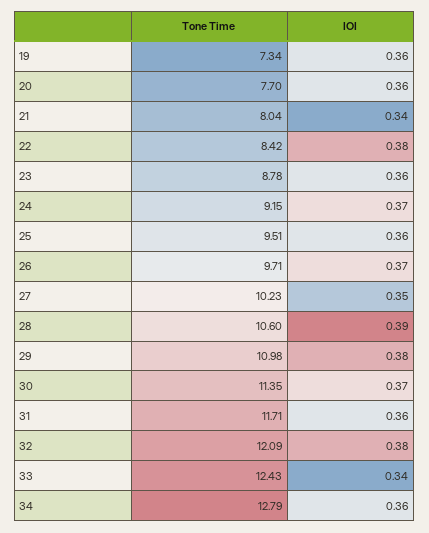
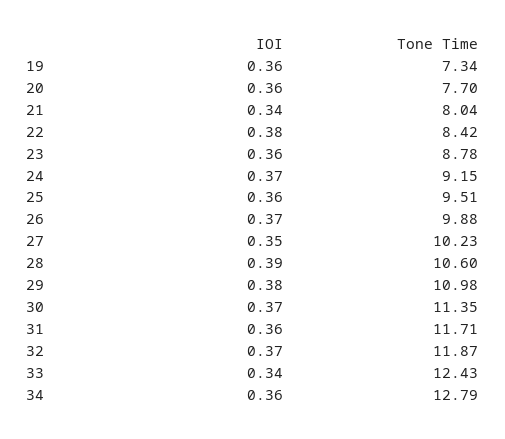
  {
    "Tone Time": {
      "19": 7.34,
      "20": 7.7,
      "21": 8.04,
      "22": 8.42,
      "23": 8.78,
      "24": 9.15,
      "25": 9.51,
-     "26": 9.71,
+     "26": 9.88,
      "27": 10.23,
      "28": 10.6,
      "29": 10.98,
      "30": 11.35,
      "31": 11.71,
-     "32": 12.09,
+     "32": 11.87,
      "33": 12.43,
      "34": 12.79
    },
    "IOI": {
      "19": 0.36,
      "20": 0.36,
      "21": 0.34,
      "22": 0.38,
      "23": 0.36,
      "24": 0.37,
      "25": 0.36,
      "26": 0.37,
      "27": 0.35,
      "28": 0.39,
      "29": 0.38,
      "30": 0.37,
      "31": 0.36,
-     "32": 0.38,
+     "32": 0.37,
      "33": 0.34,
      "34": 0.36
    }
  }

